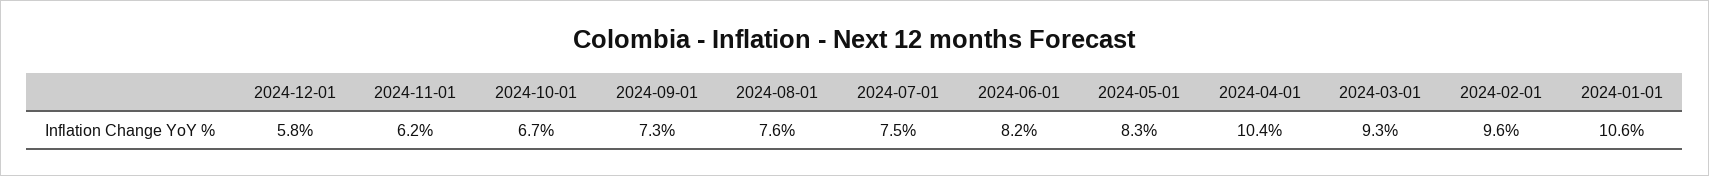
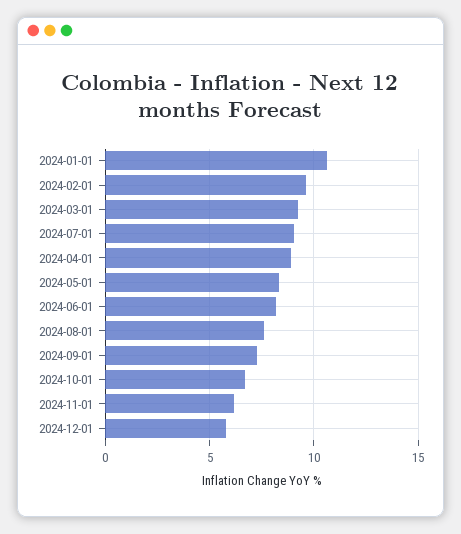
  {
    "2024-12-01": 5.8,
    "2024-11-01": 6.2,
    "2024-10-01": 6.7,
    "2024-09-01": 7.3,
    "2024-08-01": 7.6,
-   "2024-07-01": 7.5,
+   "2024-07-01": 9,
    "2024-06-01": 8.2,
    "2024-05-01": 8.3,
-   "2024-04-01": 10.4,
+   "2024-04-01": 9,
    "2024-03-01": 9.3,
    "2024-02-01": 9.6,
    "2024-01-01": 10.6
  }

